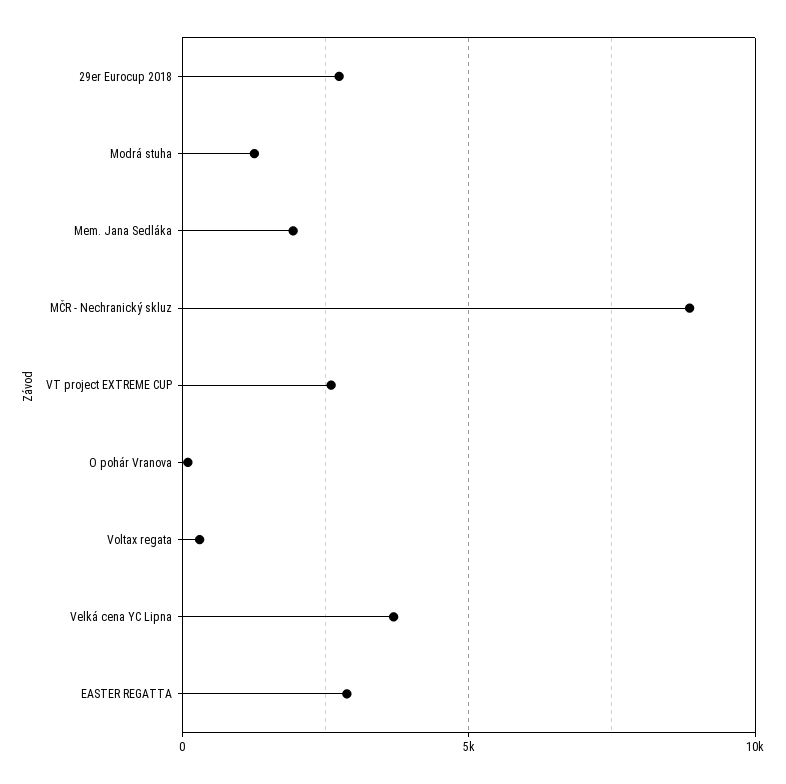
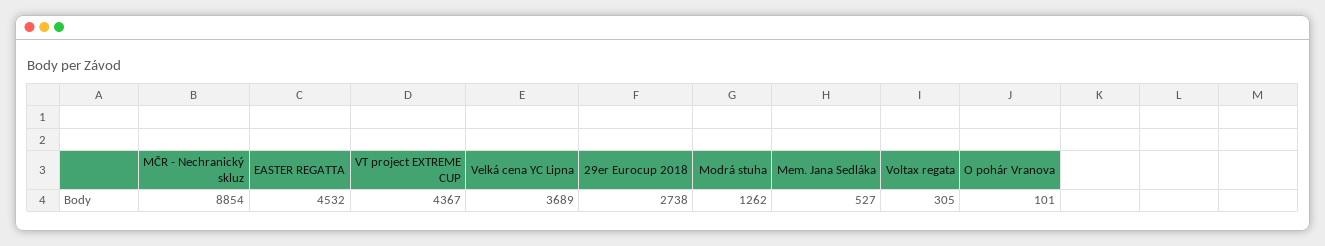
  {
    "29er Eurocup 2018": 2738,
    "Modrá stuha": 1262,
-   "Mem. Jana Sedláka": 2000,
+   "Mem. Jana Sedláka": 527,
    "MČR - Nechranický skluz": 8854,
-   "VT project EXTREME CUP": 2500,
+   "VT project EXTREME CUP": 4367,
    "O pohár Vranova": 101,
    "Voltax regata": 305,
    "Velká cena YC Lipna": 3689,
-   "EASTER REGATTA": 3000
+   "EASTER REGATTA": 4532
  }

